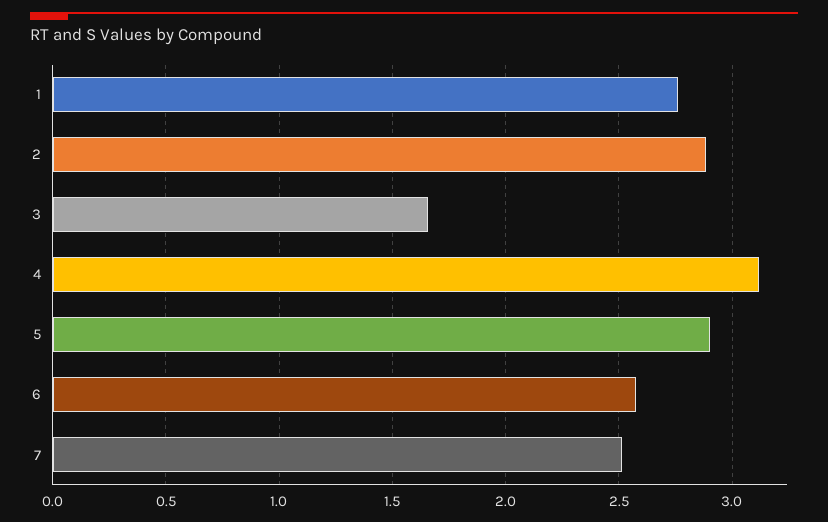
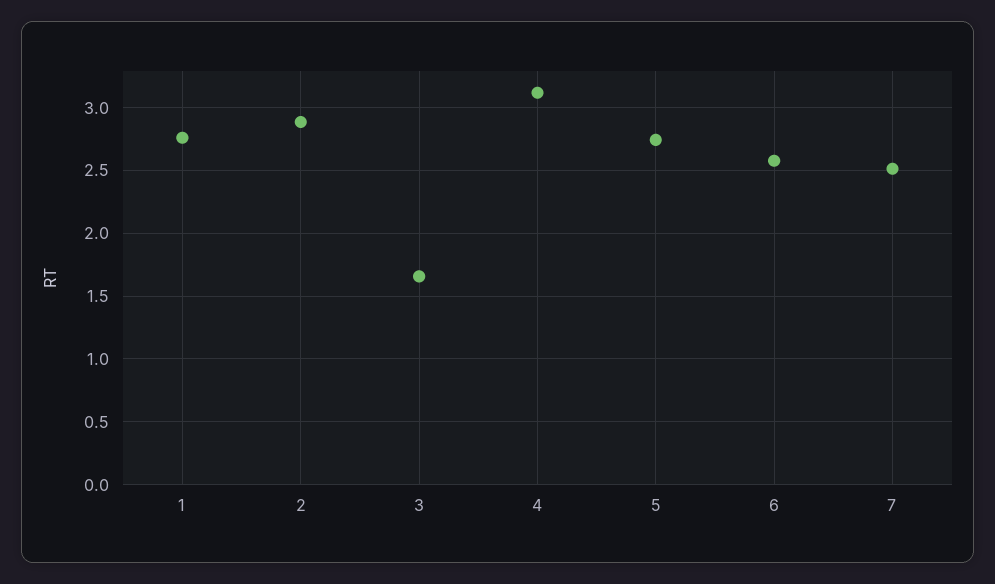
  {
    "1": 2.75,
    "2": 2.9,
    "3": 1.65,
    "4": 3.1,
-   "5": 2.9,
+   "5": 2.75,
    "6": 2.6,
    "7": 2.5
  }

